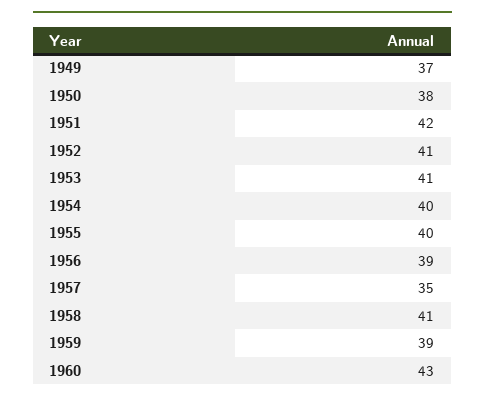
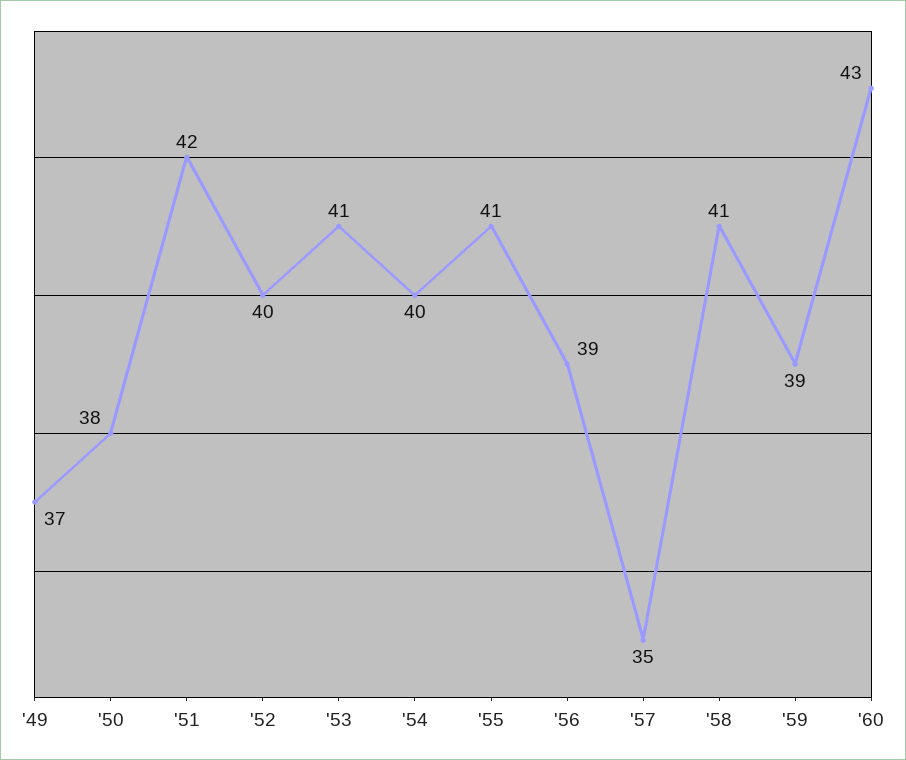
  {
    "1949": 37,
    "1950": 38,
    "1951": 42,
-   "1952": 41,
+   "1952": 40,
    "1953": 41,
    "1954": 40,
-   "1955": 40,
+   "1955": 41,
    "1956": 39,
    "1957": 35,
    "1958": 41,
    "1959": 39,
    "1960": 43
  }

